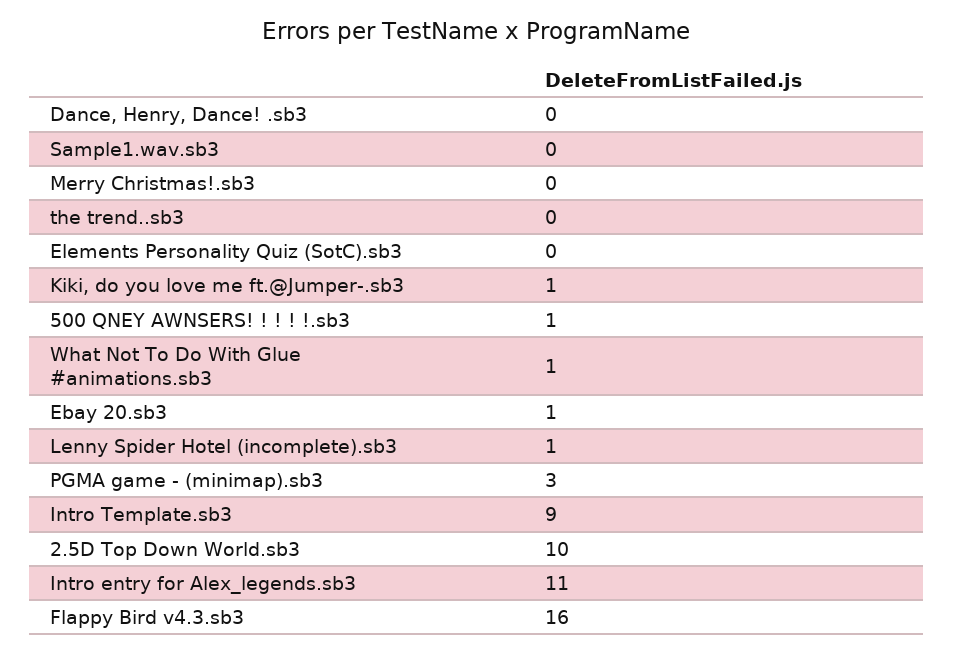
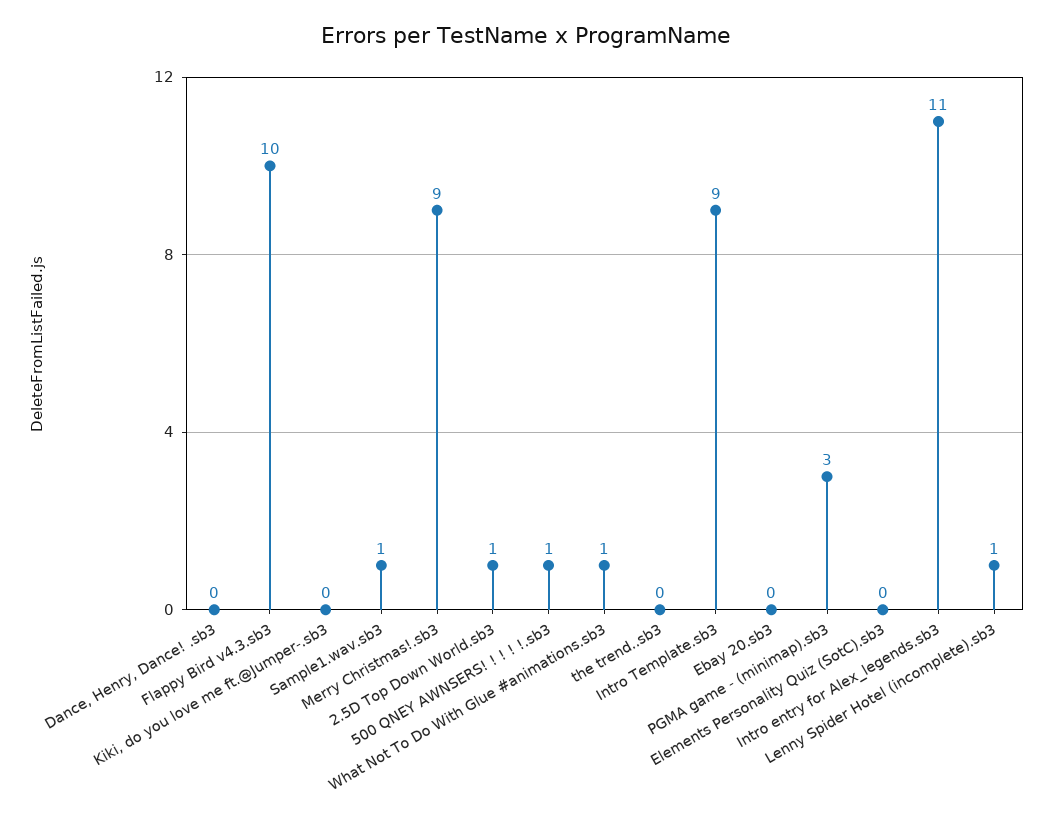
  {
    "Dance, Henry, Dance! .sb3": 0,
-   "Sample1.wav.sb3": 0,
+   "Sample1.wav.sb3": 1,
-   "Merry Christmas!.sb3": 0,
+   "Merry Christmas!.sb3": 9,
    "the trend..sb3": 0,
    "Elements Personality Quiz (SotC).sb3": 0,
-   "Kiki, do you love me ft.@Jumper-.sb3": 1,
+   "Kiki, do you love me ft.@Jumper-.sb3": 0,
    "500 QNEY AWNSERS! ! ! ! !.sb3": 1,
    "What Not To Do With Glue #animations.sb3": 1,
-   "Ebay 20.sb3": 1,
+   "Ebay 20.sb3": 0,
    "Lenny Spider Hotel (incomplete).sb3": 1,
    "PGMA game - (minimap).sb3": 3,
    "Intro Template.sb3": 9,
-   "2.5D Top Down World.sb3": 10,
+   "2.5D Top Down World.sb3": 1,
    "Intro entry for Alex_legends.sb3": 11,
-   "Flappy Bird v4.3.sb3": 16
+   "Flappy Bird v4.3.sb3": 10
  }

